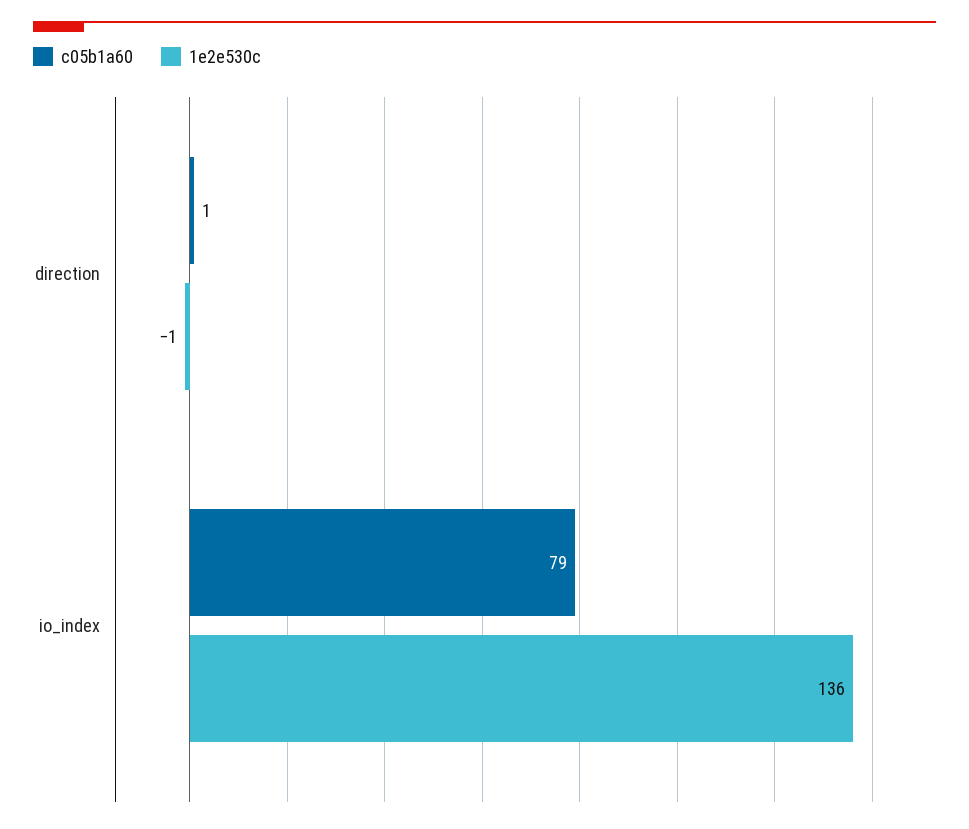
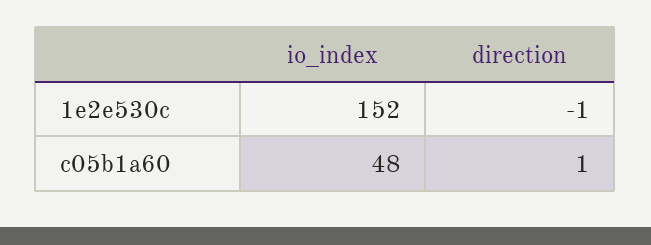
  {
    "c05b1a60": {
      "direction": 1,
-     "io_index": 79
+     "io_index": 48
    },
    "1e2e530c": {
      "direction": -1,
-     "io_index": 136
+     "io_index": 152
    }
  }

